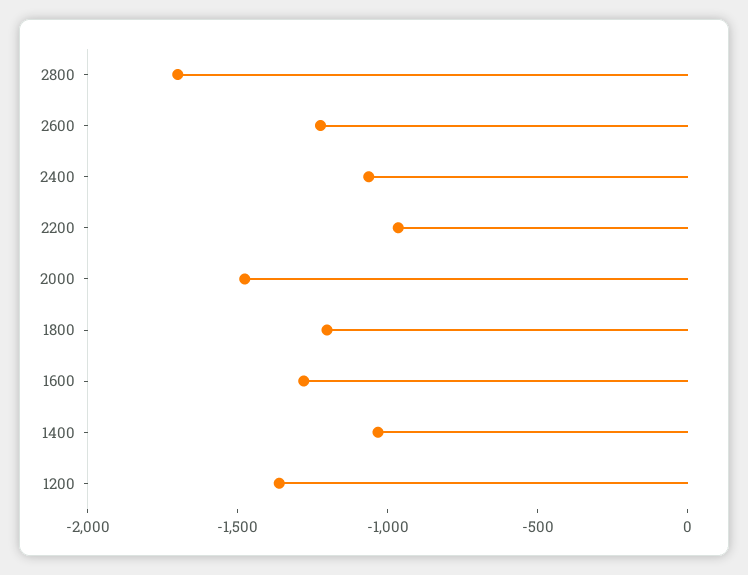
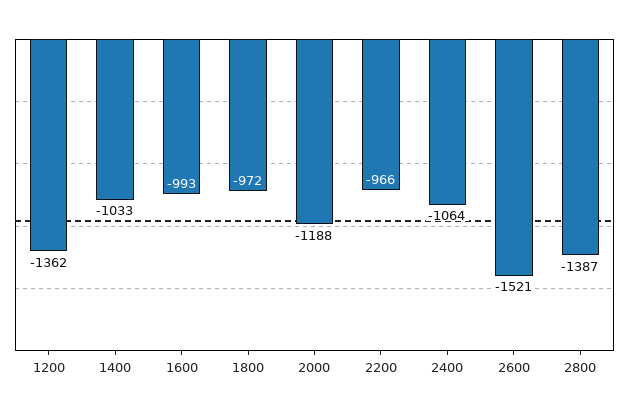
  {
-   "2800": -1700,
+   "2800": -1387,
-   "2600": -1200,
+   "2600": -1521,
    "2400": -1064,
    "2200": -966,
-   "2000": -1500,
+   "2000": -1188,
-   "1800": -1200,
+   "1800": -972,
-   "1600": -1300,
+   "1600": -993,
    "1400": -1033,
    "1200": -1362
  }

